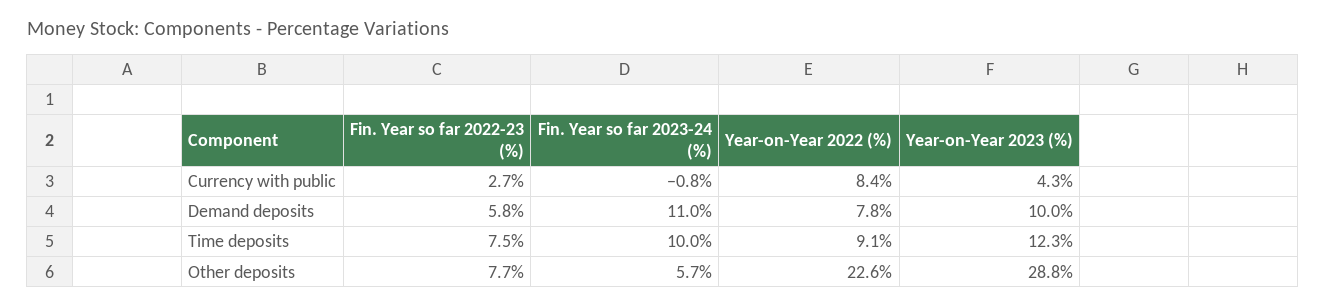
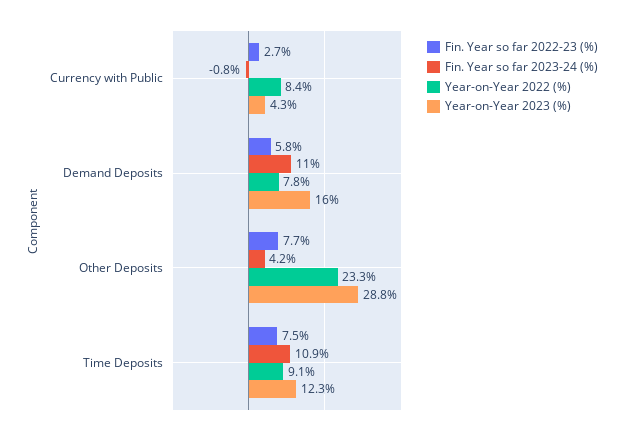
  {
    "Fin. Year so far 2022-23 (%)": {
      "Currency with public": 2.7,
      "Demand deposits": 5.8,
      "Time deposits": 7.5,
      "Other deposits": 7.7
    },
    "Fin. Year so far 2023-24 (%)": {
      "Currency with public": -0.8,
      "Demand deposits": 11,
-     "Time deposits": 10,
+     "Time deposits": 10.9,
-     "Other deposits": 5.7
+     "Other deposits": 4.2
    },
    "Year-on-Year 2022 (%)": {
      "Currency with public": 8.4,
      "Demand deposits": 7.8,
      "Time deposits": 9.1,
-     "Other deposits": 22.6
+     "Other deposits": 23.3
    },
    "Year-on-Year 2023 (%)": {
      "Currency with public": 4.3,
-     "Demand deposits": 10,
+     "Demand deposits": 16,
      "Time deposits": 12.3,
      "Other deposits": 28.8
    }
  }

